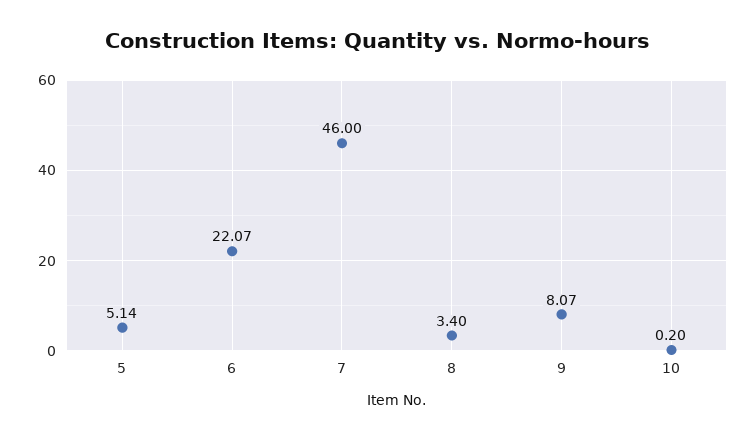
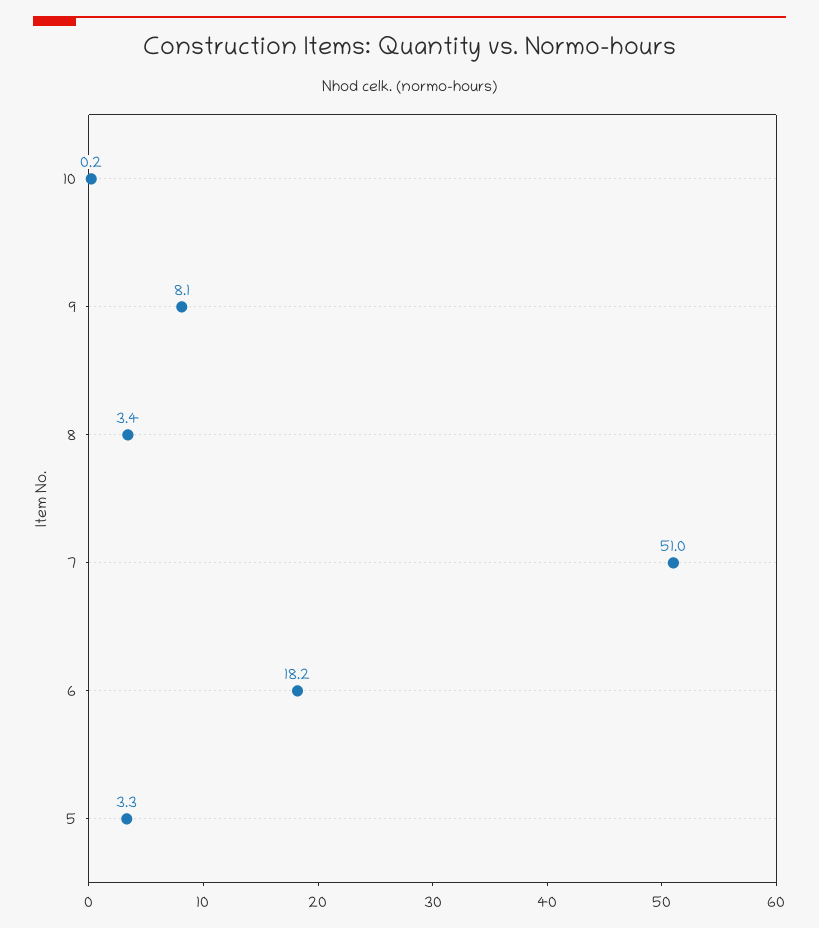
  {
-   "5": 5.14,
+   "5": 3.3,
-   "6": 22.07,
+   "6": 18.2,
-   "7": 46,
+   "7": 51,
    "8": 3.4,
    "9": 8.07,
    "10": 0.2
  }

